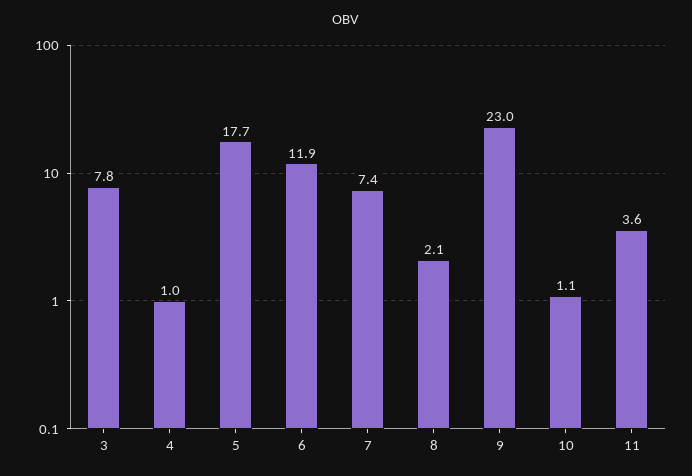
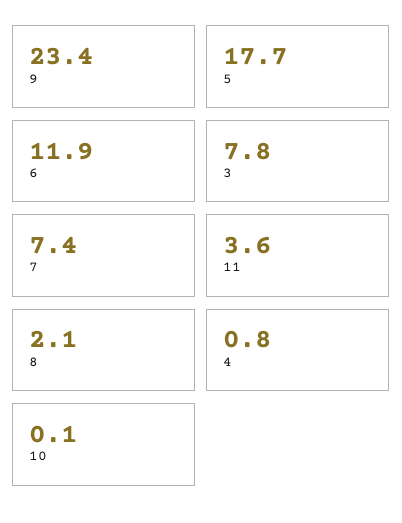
  {
    "3": 7.8,
-   "4": 1,
+   "4": 0.8,
    "5": 17.7,
    "6": 11.9,
    "7": 7.4,
    "8": 2.1,
-   "9": 23,
+   "9": 23.4,
-   "10": 1.1,
+   "10": 0.1,
    "11": 3.6
  }

